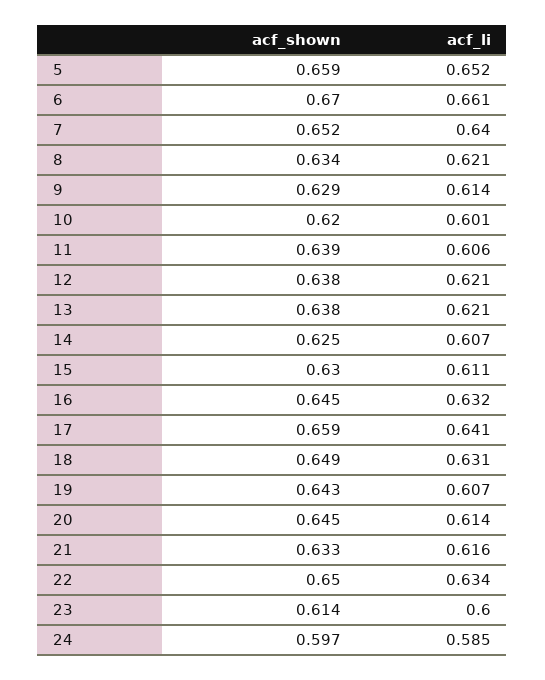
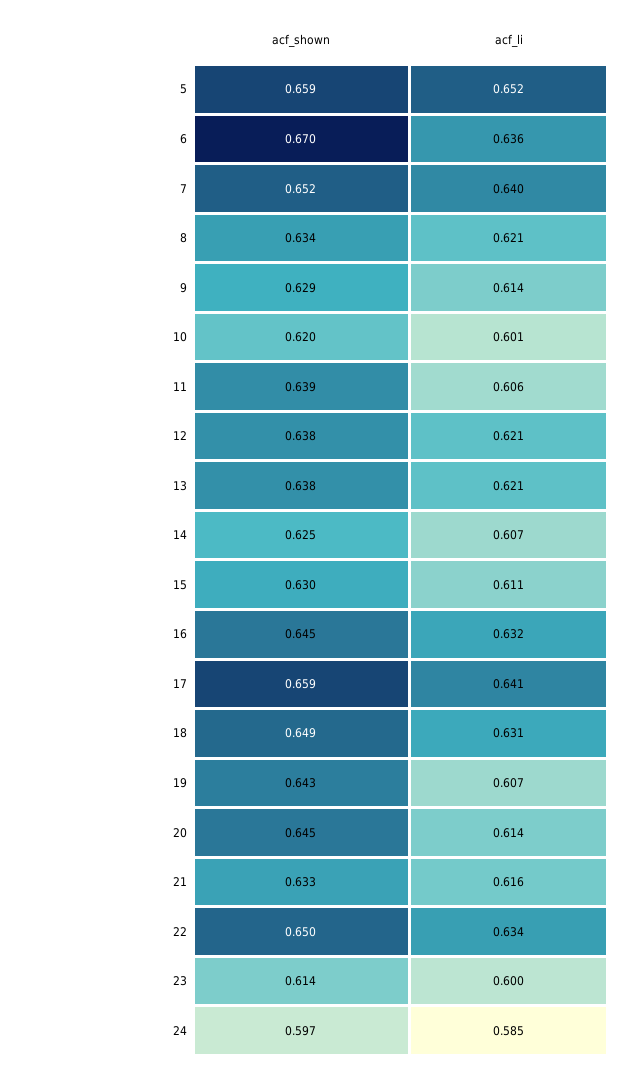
  {
    "acf_shown": {
      "5": 0.659,
      "6": 0.67,
      "7": 0.652,
      "8": 0.634,
      "9": 0.629,
      "10": 0.62,
      "11": 0.639,
      "12": 0.638,
      "13": 0.638,
      "14": 0.625,
      "15": 0.63,
      "16": 0.645,
      "17": 0.659,
      "18": 0.649,
      "19": 0.643,
      "20": 0.645,
      "21": 0.633,
      "22": 0.65,
      "23": 0.614,
      "24": 0.597
    },
    "acf_li": {
      "5": 0.652,
-     "6": 0.661,
+     "6": 0.636,
      "7": 0.64,
      "8": 0.621,
      "9": 0.614,
      "10": 0.601,
      "11": 0.606,
      "12": 0.621,
      "13": 0.621,
      "14": 0.607,
      "15": 0.611,
      "16": 0.632,
      "17": 0.641,
      "18": 0.631,
      "19": 0.607,
      "20": 0.614,
      "21": 0.616,
      "22": 0.634,
      "23": 0.6,
      "24": 0.585
    }
  }

